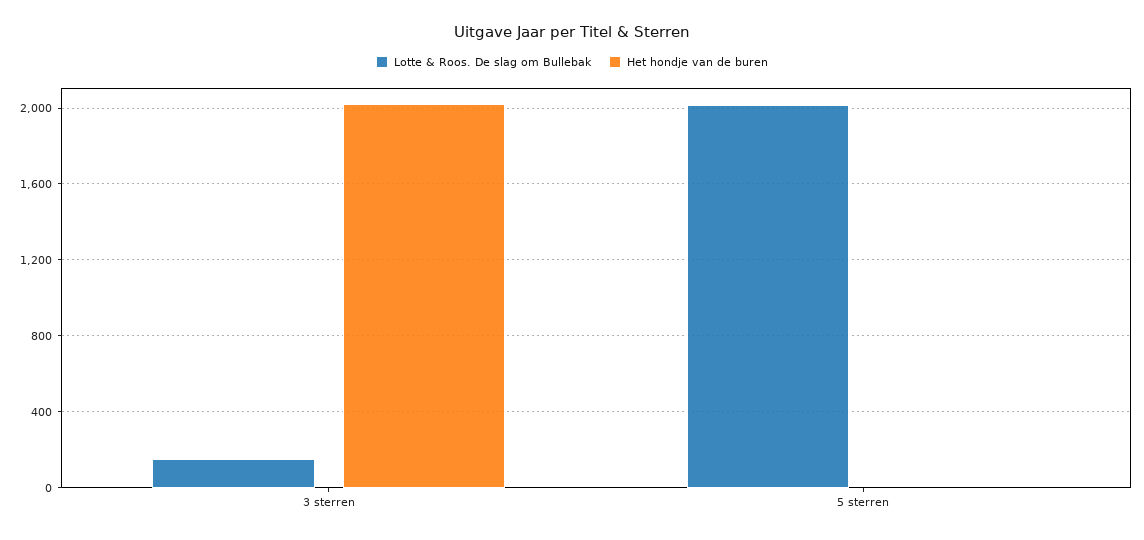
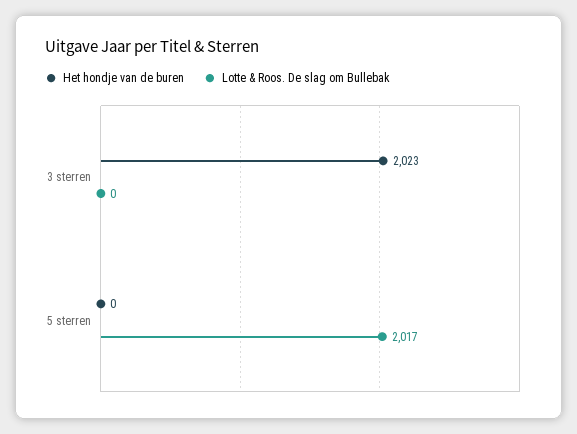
  {
    "Lotte & Roos. De slag om Bullebak": {
-     "3 sterren": 150,
+     "3 sterren": 0,
      "5 sterren": 2017
    },
    "Het hondje van de buren": {
      "3 sterren": 2023,
      "5 sterren": 0
    }
  }

